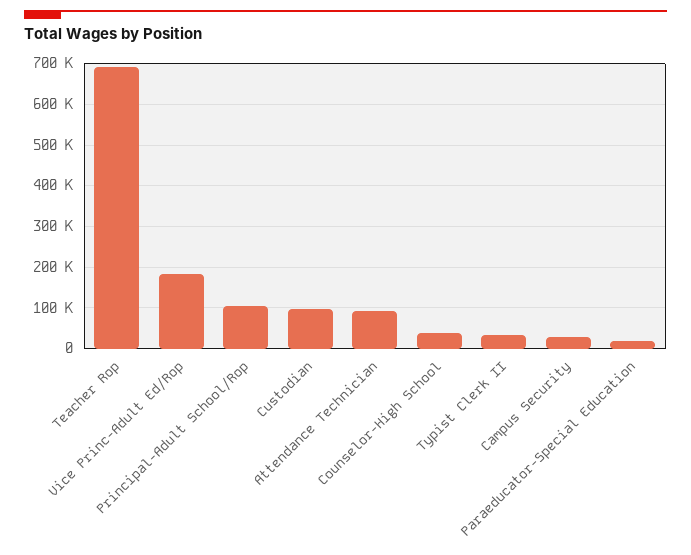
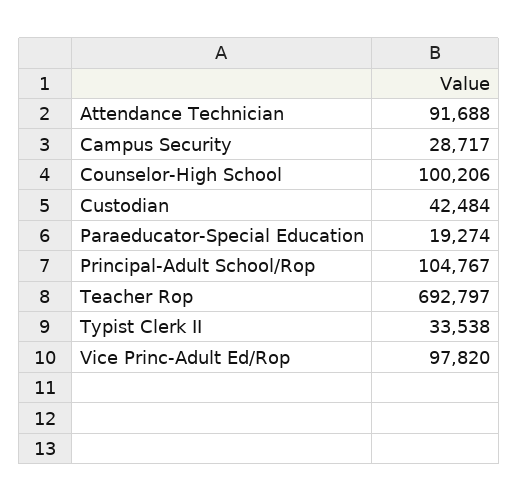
  {
    "Teacher Rop": 692797,
-   "Vice Princ-Adult Ed/Rop": 180000,
+   "Vice Princ-Adult Ed/Rop": 97820,
    "Principal-Adult School/Rop": 104767,
-   "Custodian": 100000,
+   "Custodian": 42484,
    "Attendance Technician": 91688,
-   "Counselor-High School": 40000,
+   "Counselor-High School": 100206,
    "Typist Clerk II": 33538,
    "Campus Security": 28717,
    "Paraeducator-Special Education": 19274
  }

